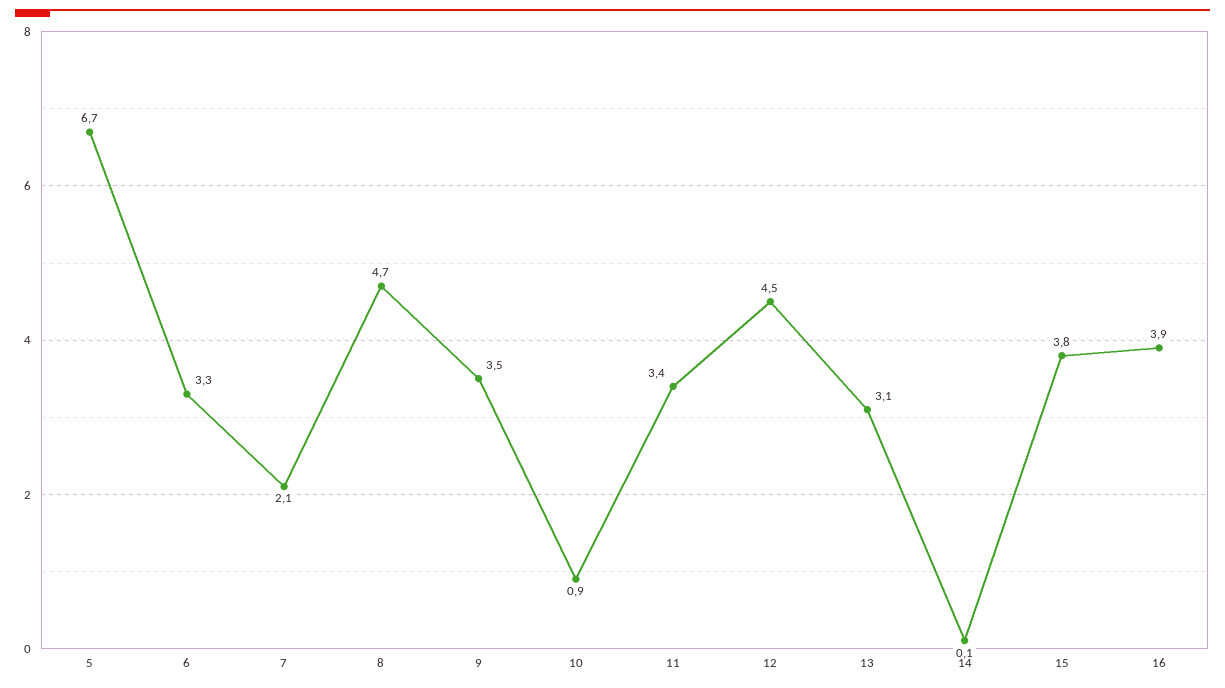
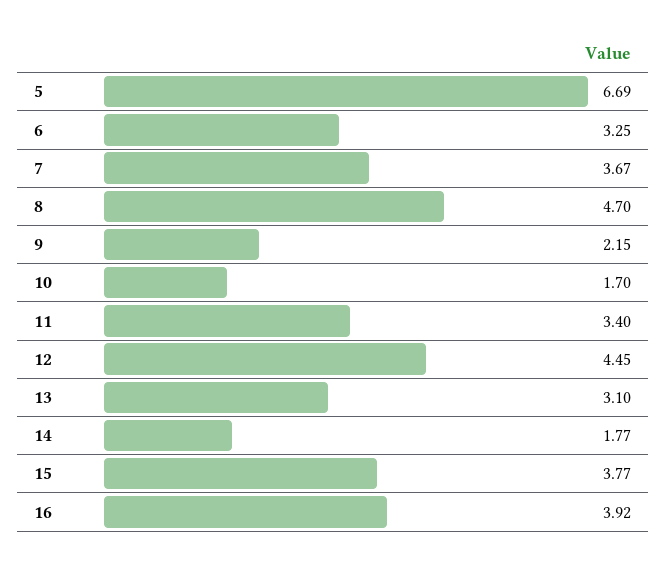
  {
    "5": 6.69,
    "6": 3.25,
-   "7": 2.1,
+   "7": 3.67,
    "8": 4.7,
-   "9": 3.5,
+   "9": 2.15,
-   "10": 0.9,
+   "10": 1.7,
    "11": 3.4,
    "12": 4.45,
    "13": 3.1,
-   "14": 0.1,
+   "14": 1.77,
    "15": 3.77,
    "16": 3.92
  }

